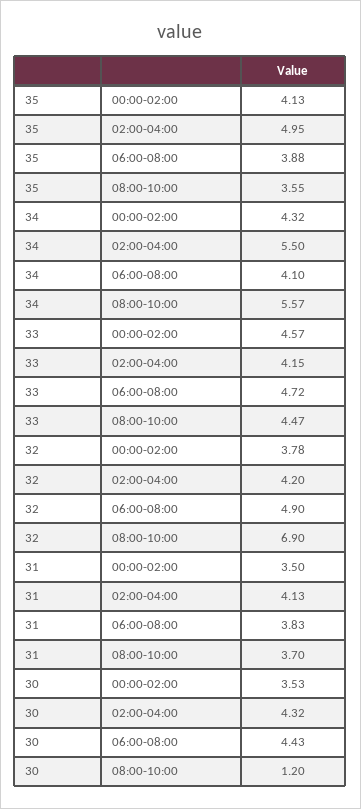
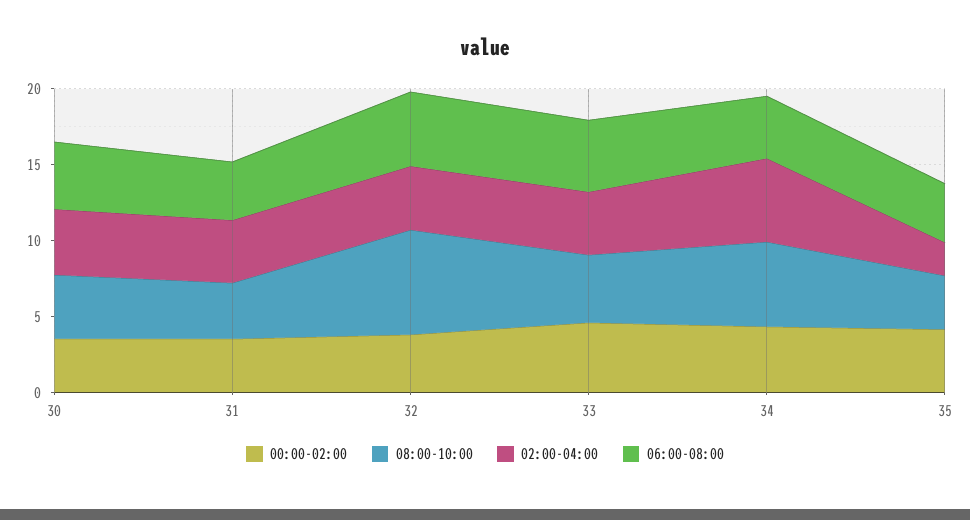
  {
    "00:00-02:00": {
      "35": 4.13,
      "34": 4.32,
      "33": 4.57,
      "32": 3.78,
      "31": 3.5,
      "30": 3.53
    },
    "02:00-04:00": {
-     "35": 4.95,
+     "35": 2,
      "34": 5.5,
      "33": 4.15,
      "32": 4.2,
      "31": 4.13,
      "30": 4.32
    },
    "06:00-08:00": {
      "35": 3.88,
      "34": 4.1,
      "33": 4.72,
      "32": 4.9,
      "31": 3.83,
      "30": 4.43
    },
    "08:00-10:00": {
      "35": 3.55,
      "34": 5.57,
      "33": 4.47,
      "32": 6.9,
      "31": 3.7,
-     "30": 1.2
+     "30": 4
    }
  }

